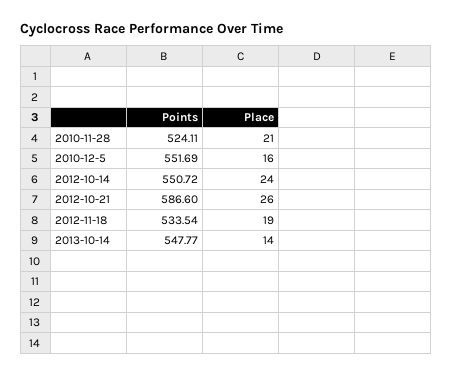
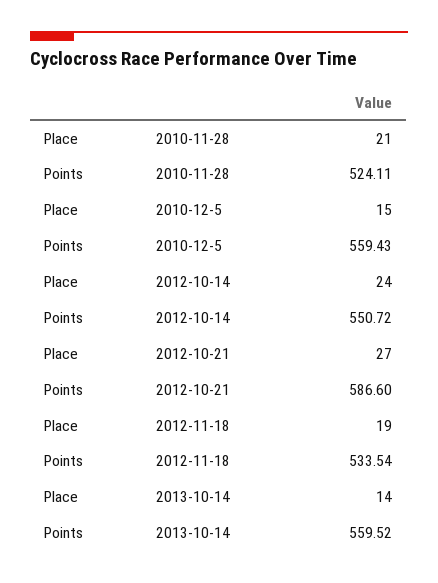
  {
    "Points": {
      "2010-11-28": 524.11,
-     "2010-12-5": 551.69,
+     "2010-12-5": 559.43,
      "2012-10-14": 550.72,
      "2012-10-21": 586.6,
      "2012-11-18": 533.54,
-     "2013-10-14": 547.77
+     "2013-10-14": 559.52
    },
    "Place": {
      "2010-11-28": 21,
-     "2010-12-5": 16,
+     "2010-12-5": 15,
      "2012-10-14": 24,
-     "2012-10-21": 26,
+     "2012-10-21": 27,
      "2012-11-18": 19,
      "2013-10-14": 14
    }
  }

